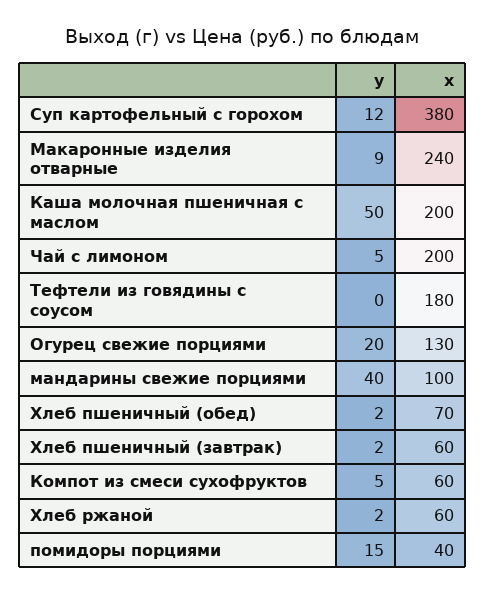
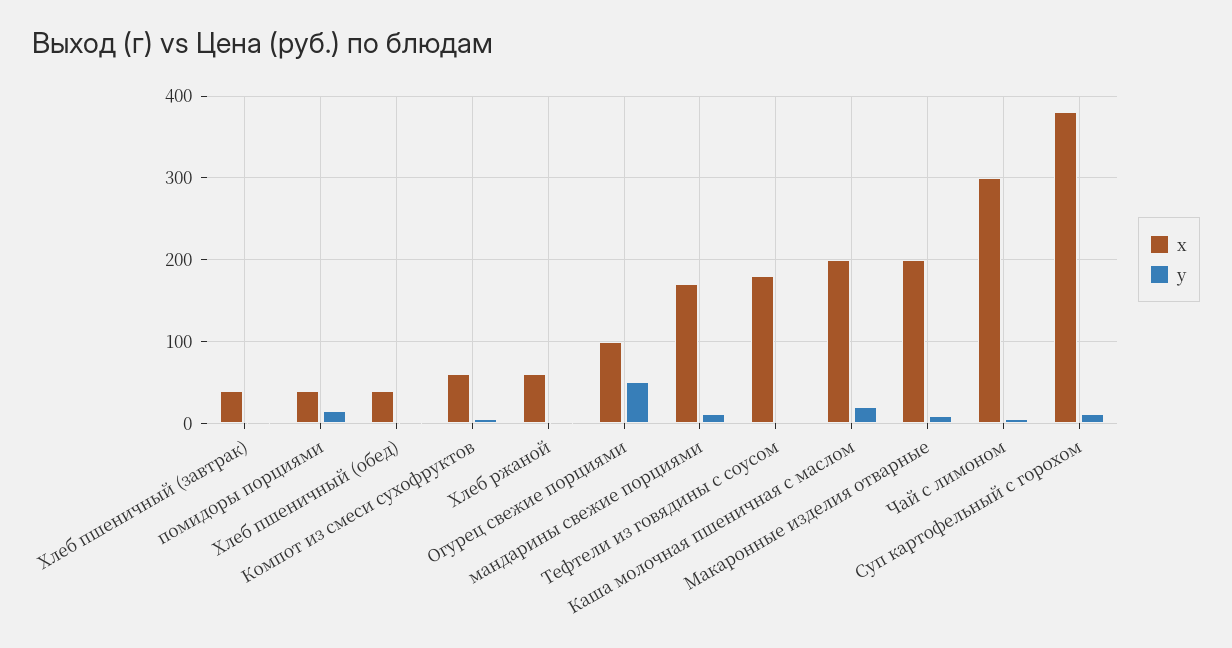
  {
    "y": {
      "Суп картофельный с горохом": 12,
      "Макаронные изделия отварные": 9,
-     "Каша молочная пшеничная с маслом": 50,
+     "Каша молочная пшеничная с маслом": 20,
      "Чай с лимоном": 5,
      "Тефтели из говядины с соусом": 0,
-     "Огурец свежие порциями": 20,
+     "Огурец свежие порциями": 50,
-     "мандарины свежие порциями": 40,
+     "мандарины свежие порциями": 10,
      "Хлеб пшеничный (обед)": 2,
      "Хлеб пшеничный (завтрак)": 2,
      "Компот из смеси сухофруктов": 5,
      "Хлеб ржаной": 2,
      "помидоры порциями": 15
    },
    "x": {
      "Суп картофельный с горохом": 380,
-     "Макаронные изделия отварные": 240,
+     "Макаронные изделия отварные": 200,
      "Каша молочная пшеничная с маслом": 200,
-     "Чай с лимоном": 200,
+     "Чай с лимоном": 300,
      "Тефтели из говядины с соусом": 180,
-     "Огурец свежие порциями": 130,
+     "Огурец свежие порциями": 100,
-     "мандарины свежие порциями": 100,
+     "мандарины свежие порциями": 170,
-     "Хлеб пшеничный (обед)": 70,
+     "Хлеб пшеничный (обед)": 40,
-     "Хлеб пшеничный (завтрак)": 60,
+     "Хлеб пшеничный (завтрак)": 40,
      "Компот из смеси сухофруктов": 60,
      "Хлеб ржаной": 60,
      "помидоры порциями": 40
    }
  }

